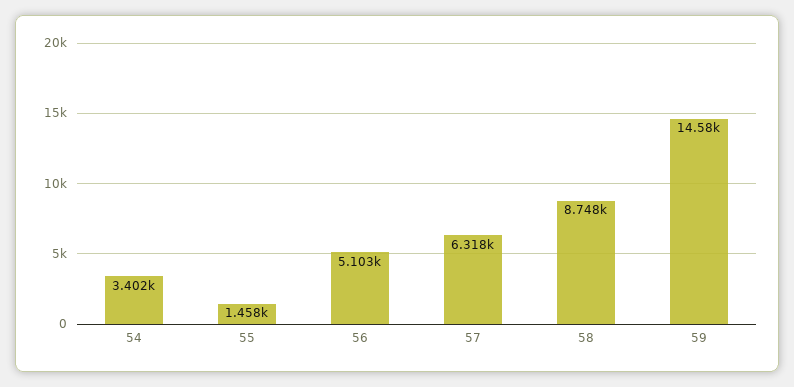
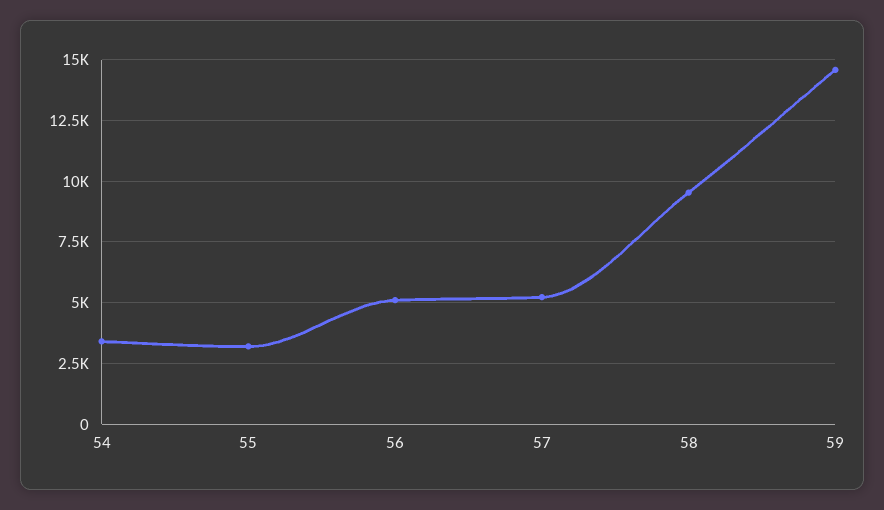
  {
    "54": 3402,
-   "55": 1458,
+   "55": 3250,
    "56": 5103,
-   "57": 6318,
+   "57": 5250,
-   "58": 8748,
+   "58": 9500,
    "59": 14580
  }

